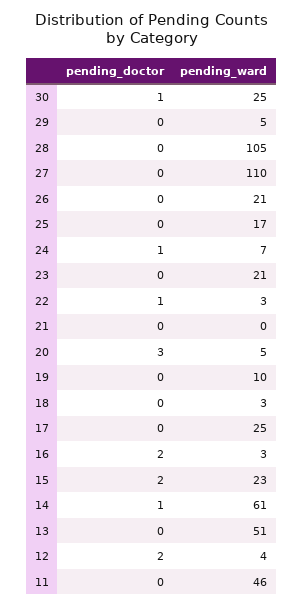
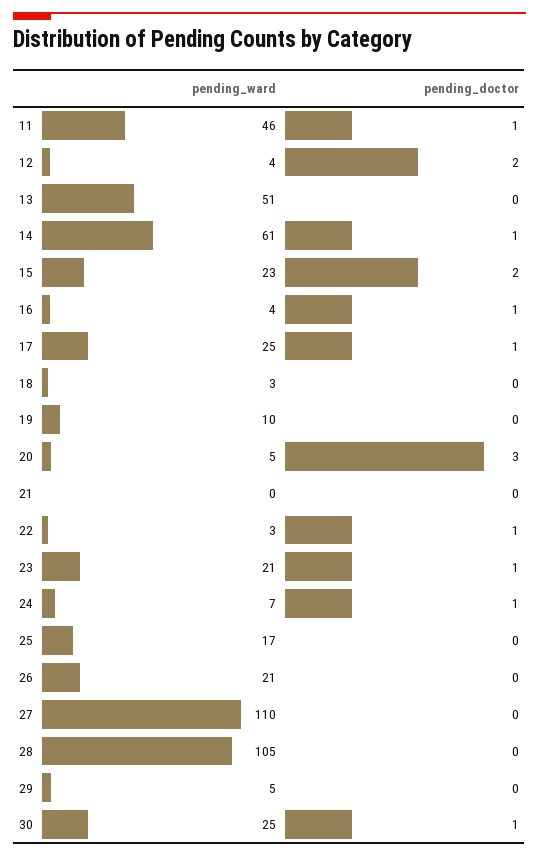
  {
    "pending_doctor": {
      "30": 1,
      "29": 0,
      "28": 0,
      "27": 0,
      "26": 0,
      "25": 0,
      "24": 1,
-     "23": 0,
+     "23": 1,
      "22": 1,
      "21": 0,
      "20": 3,
      "19": 0,
      "18": 0,
-     "17": 0,
+     "17": 1,
-     "16": 2,
+     "16": 1,
      "15": 2,
      "14": 1,
      "13": 0,
      "12": 2,
-     "11": 0
+     "11": 1
    },
    "pending_ward": {
      "30": 25,
      "29": 5,
      "28": 105,
      "27": 110,
      "26": 21,
      "25": 17,
      "24": 7,
      "23": 21,
      "22": 3,
      "21": 0,
      "20": 5,
      "19": 10,
      "18": 3,
      "17": 25,
-     "16": 3,
+     "16": 4,
      "15": 23,
      "14": 61,
      "13": 51,
      "12": 4,
      "11": 46
    }
  }

